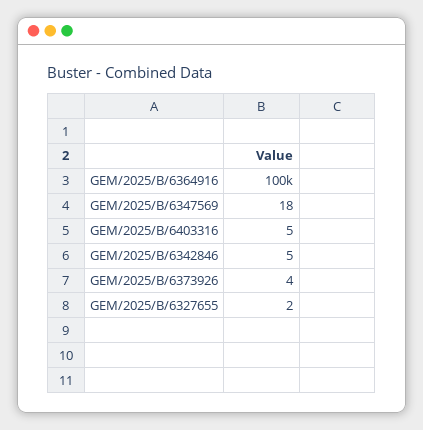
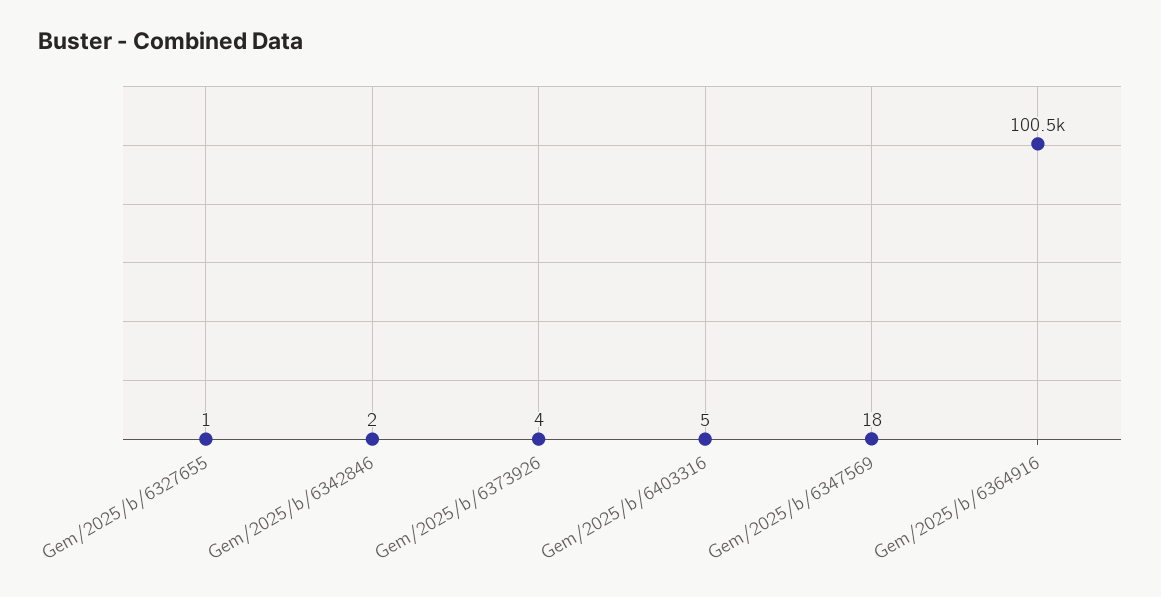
  {
-   "GEM/2025/B/6364916": 100000,
+   "GEM/2025/B/6364916": 100500,
    "GEM/2025/B/6347569": 18,
    "GEM/2025/B/6403316": 5,
-   "GEM/2025/B/6342846": 5,
+   "GEM/2025/B/6342846": 2,
    "GEM/2025/B/6373926": 4,
-   "GEM/2025/B/6327655": 2
+   "GEM/2025/B/6327655": 1
  }

